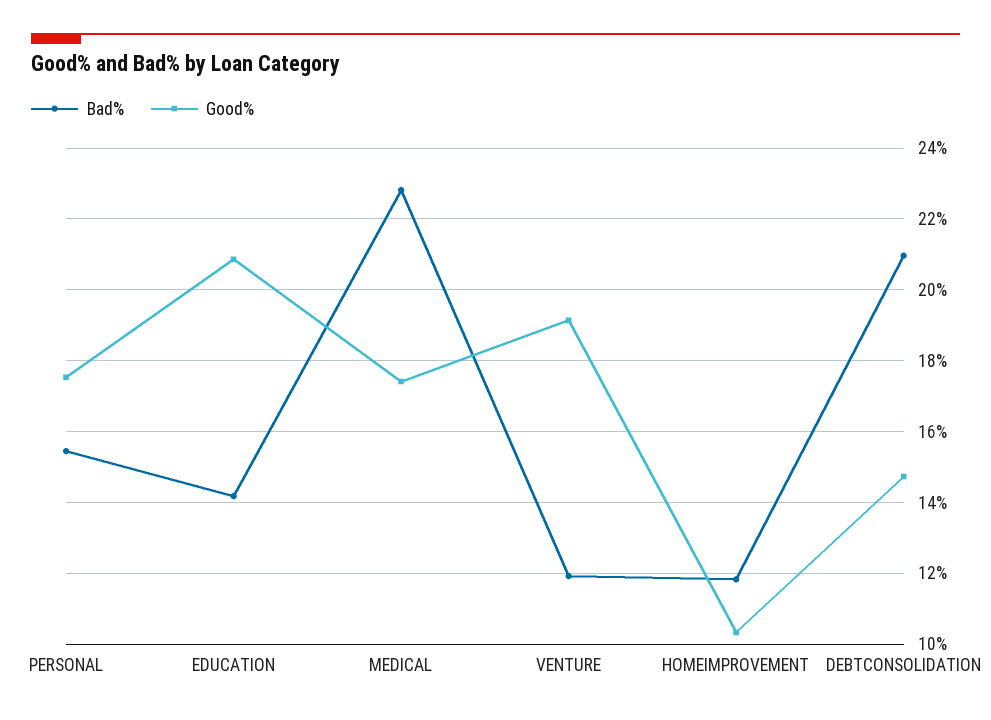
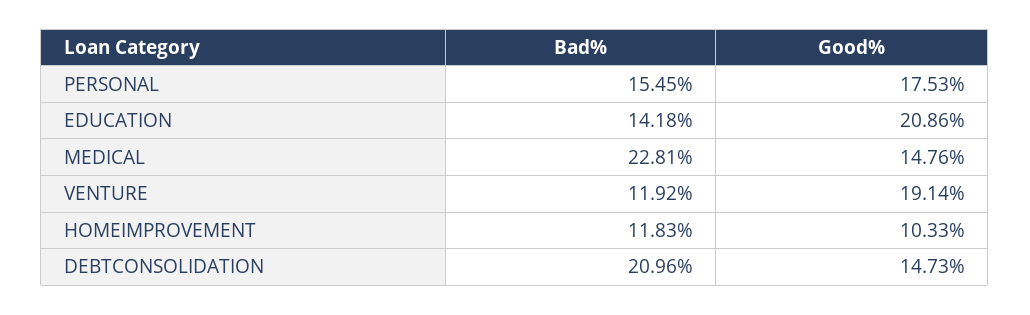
  {
    "Bad%": {
      "PERSONAL": 15.45,
      "EDUCATION": 14.18,
      "MEDICAL": 22.81,
      "VENTURE": 11.92,
      "HOMEIMPROVEMENT": 11.83,
      "DEBTCONSOLIDATION": 20.96
    },
    "Good%": {
      "PERSONAL": 17.53,
      "EDUCATION": 20.86,
-     "MEDICAL": 17.4,
+     "MEDICAL": 14.76,
      "VENTURE": 19.14,
      "HOMEIMPROVEMENT": 10.33,
      "DEBTCONSOLIDATION": 14.73
    }
  }

